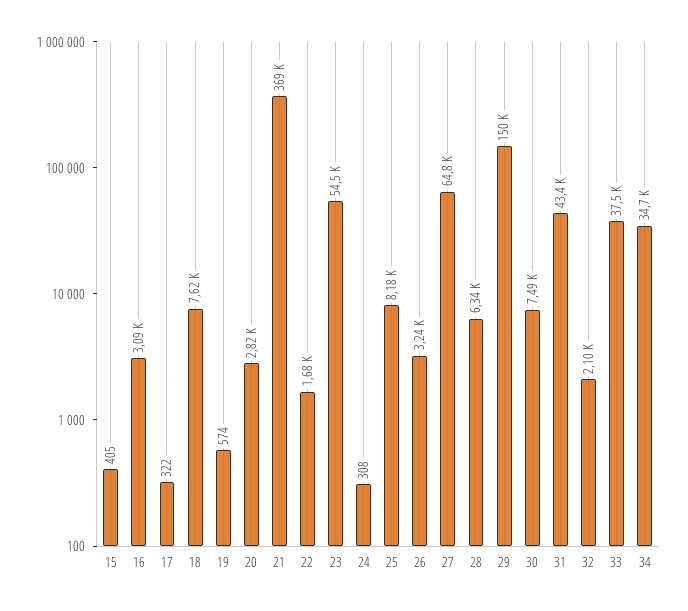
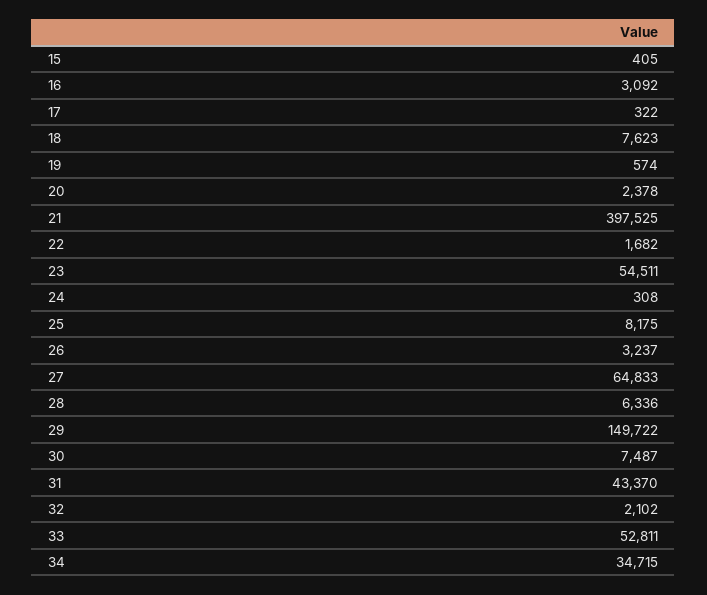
  {
    "15": 405,
    "16": 3092,
    "17": 322,
    "18": 7623,
    "19": 574,
-   "20": 2820,
+   "20": 2378,
-   "21": 369000,
+   "21": 397525,
    "22": 1682,
    "23": 54511,
    "24": 308,
    "25": 8175,
    "26": 3237,
    "27": 64833,
    "28": 6336,
    "29": 149722,
    "30": 7487,
    "31": 43370,
    "32": 2102,
-   "33": 37500,
+   "33": 52811,
    "34": 34715
  }

